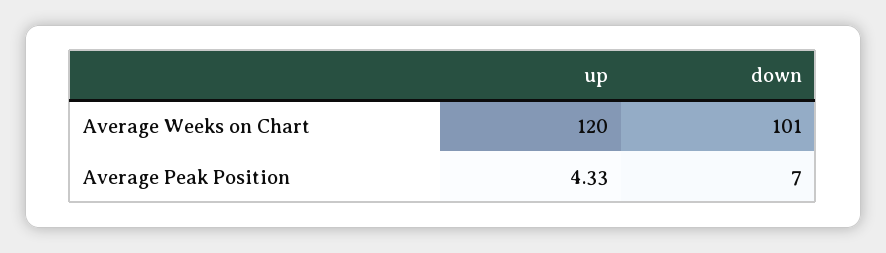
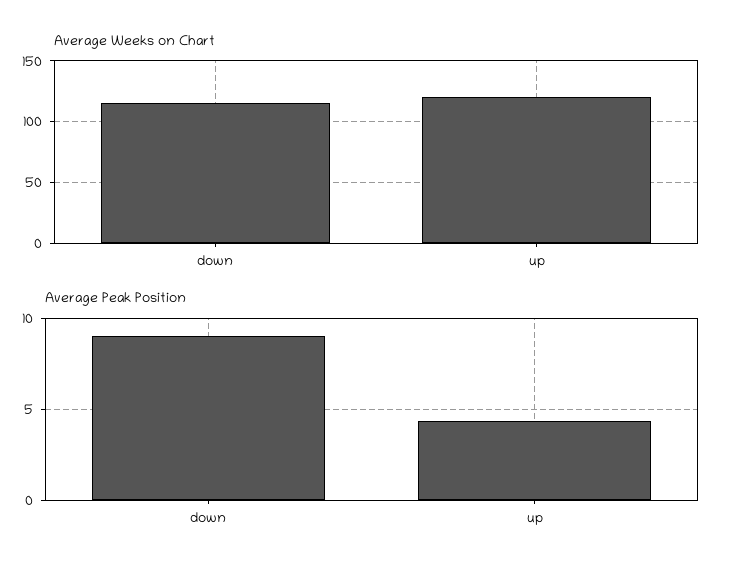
  {
    "Average Weeks on Chart": {
      "up": 120,
-     "down": 101
+     "down": 115
    },
    "Average Peak Position": {
      "up": 4.33,
-     "down": 7
+     "down": 9
    }
  }

